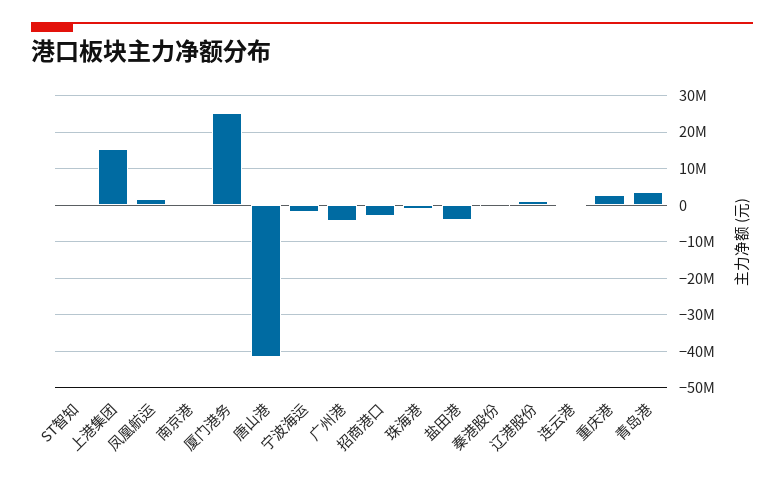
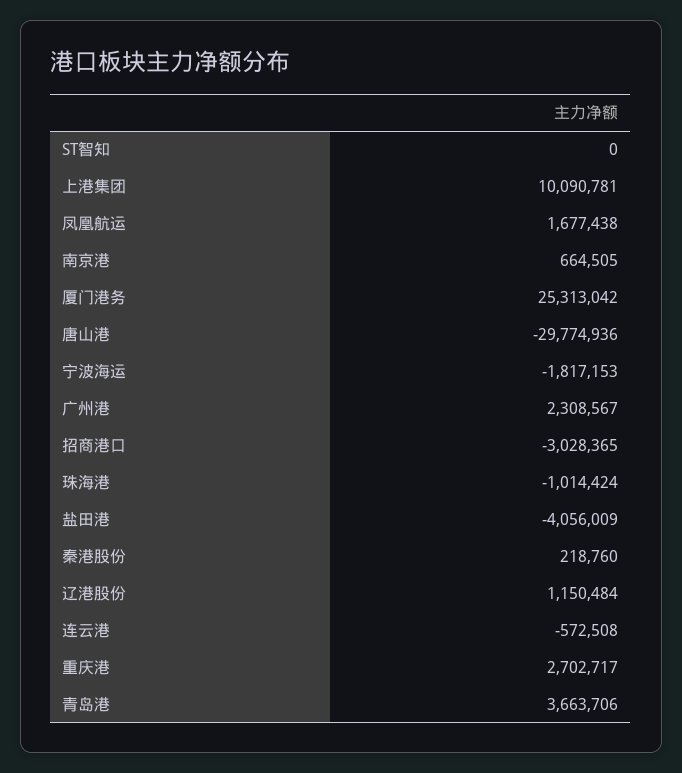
  {
    "ST智知": 0,
-   "上港集团": 16000000,
+   "上港集团": 10090781,
    "凤凰航运": 1677438,
    "南京港": 664505,
    "厦门港务": 25313042,
-   "唐山港": -42000000,
+   "唐山港": -29774936,
    "宁波海运": -1817153,
-   "广州港": -4000000,
+   "广州港": 2308567,
    "招商港口": -3028365,
    "珠海港": -1014424,
    "盐田港": -4056009,
    "秦港股份": 218760,
    "辽港股份": 1150484,
    "连云港": -572508,
    "重庆港": 2702717,
    "青岛港": 3663706
  }

